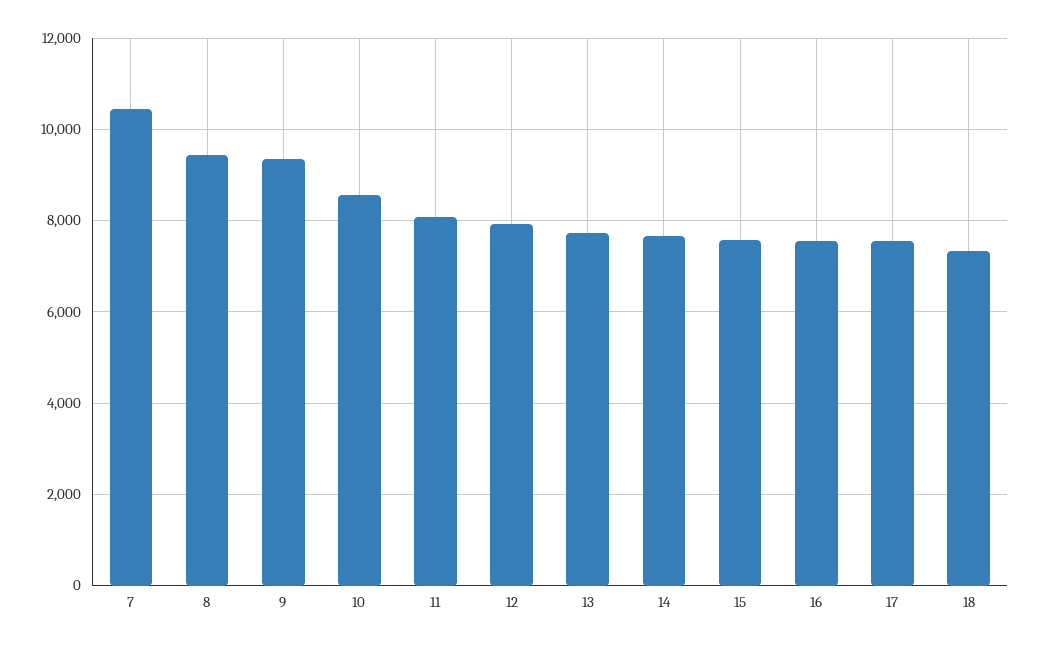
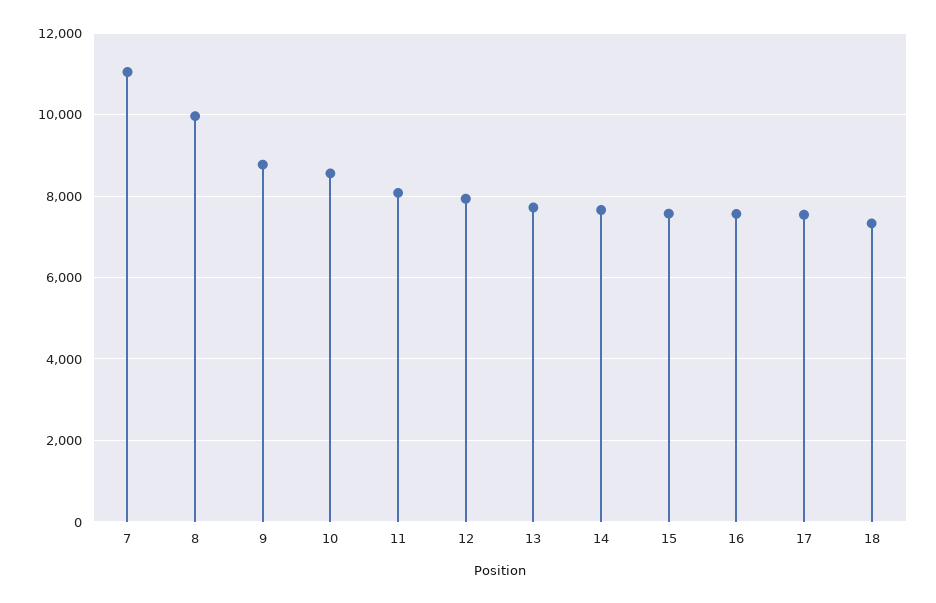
  {
-   "7": 10400,
+   "7": 11000,
-   "8": 9400,
+   "8": 10000,
-   "9": 9400,
+   "9": 8800,
    "10": 8600,
    "11": 8000,
    "12": 8000,
    "13": 7800,
    "14": 7600,
    "15": 7600,
    "16": 7600,
    "17": 7600,
    "18": 7400
  }

